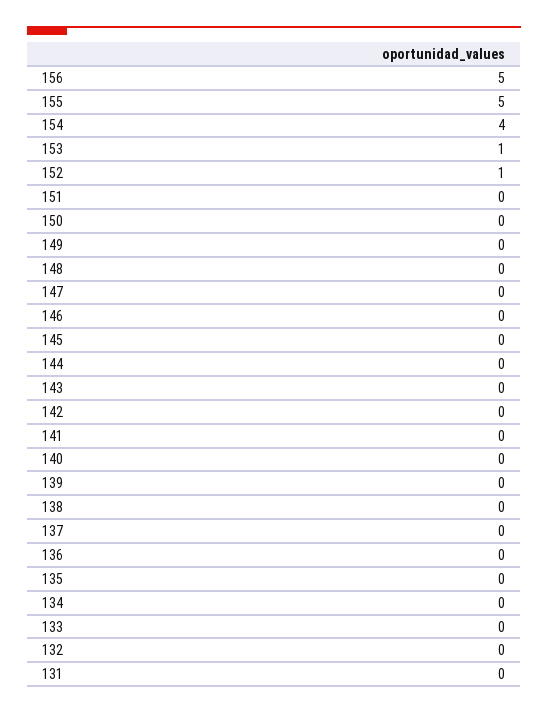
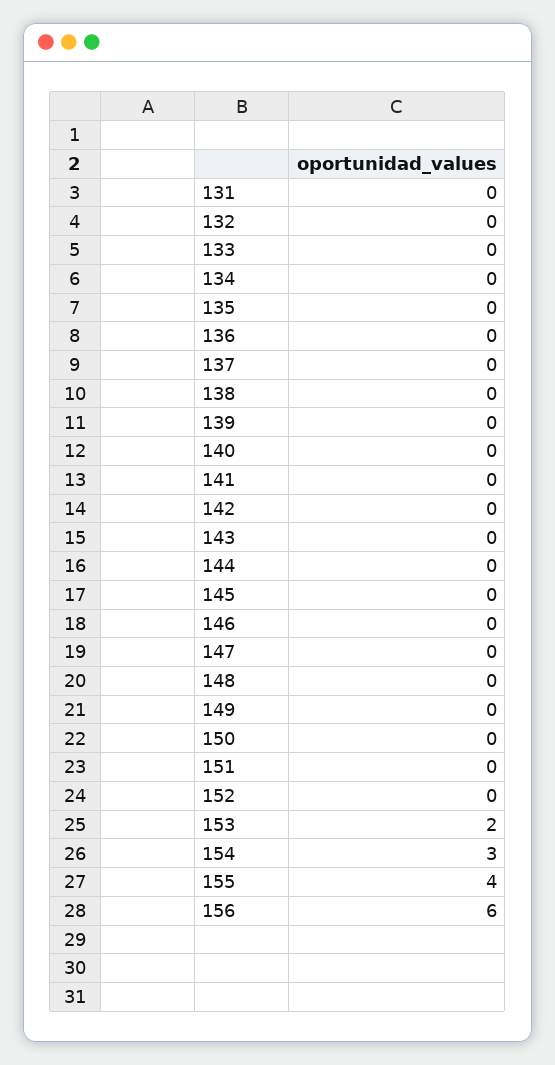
  {
-   "156": 5,
+   "156": 6,
-   "155": 5,
+   "155": 4,
-   "154": 4,
+   "154": 3,
-   "153": 1,
+   "153": 2,
-   "152": 1,
+   "152": 0,
    "151": 0,
    "150": 0,
    "149": 0,
    "148": 0,
    "147": 0,
    "146": 0,
    "145": 0,
    "144": 0,
    "143": 0,
    "142": 0,
    "141": 0,
    "140": 0,
    "139": 0,
    "138": 0,
    "137": 0,
    "136": 0,
    "135": 0,
    "134": 0,
    "133": 0,
    "132": 0,
    "131": 0
  }

